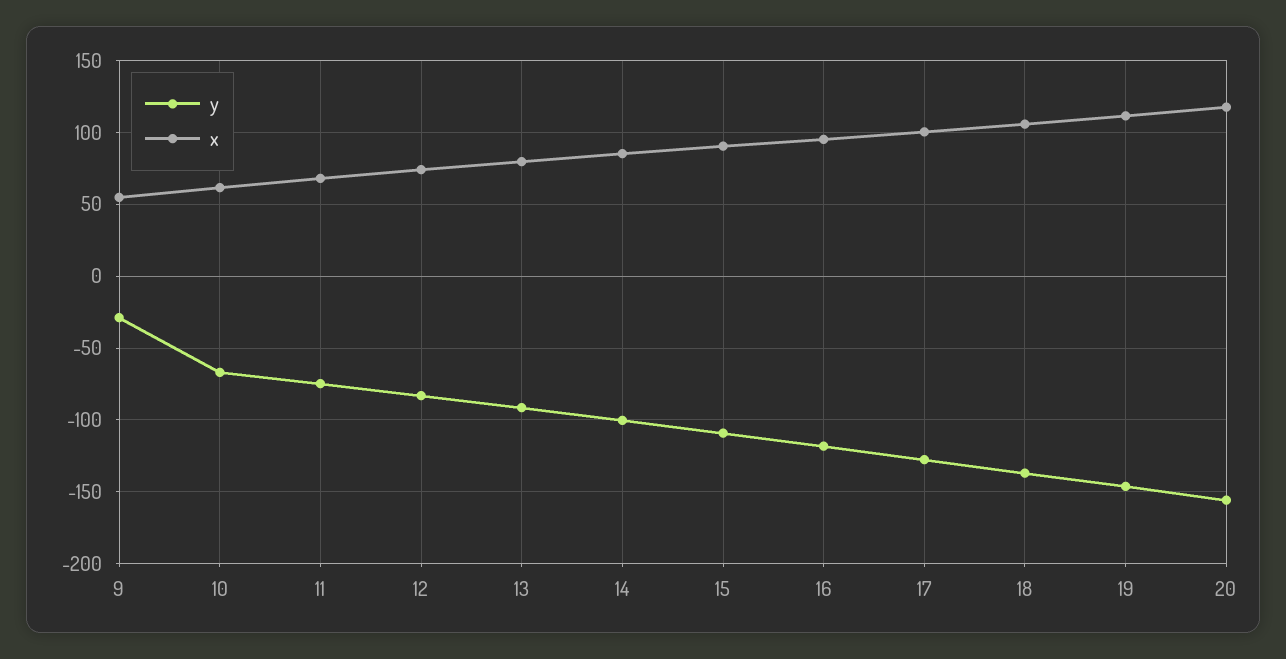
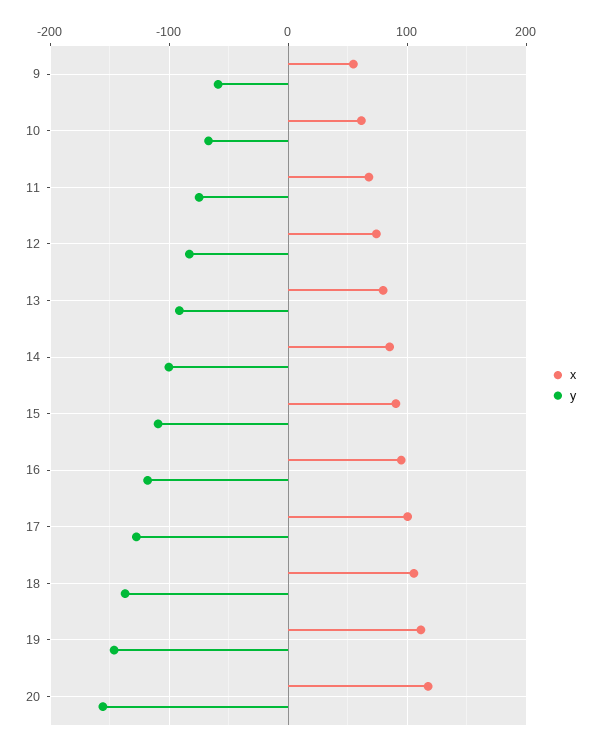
  {
    "y": {
-     "9": -30,
+     "9": -60,
      "10": -65,
      "11": -75,
      "12": -85,
      "13": -90,
      "14": -100,
      "15": -110,
      "16": -120,
      "17": -130,
      "18": -135,
      "19": -145,
      "20": -155
    },
    "x": {
      "9": 55,
      "10": 60,
      "11": 70,
      "12": 75,
      "13": 80,
      "14": 85,
      "15": 90,
      "16": 95,
      "17": 100,
      "18": 105,
      "19": 110,
      "20": 120
    }
  }

